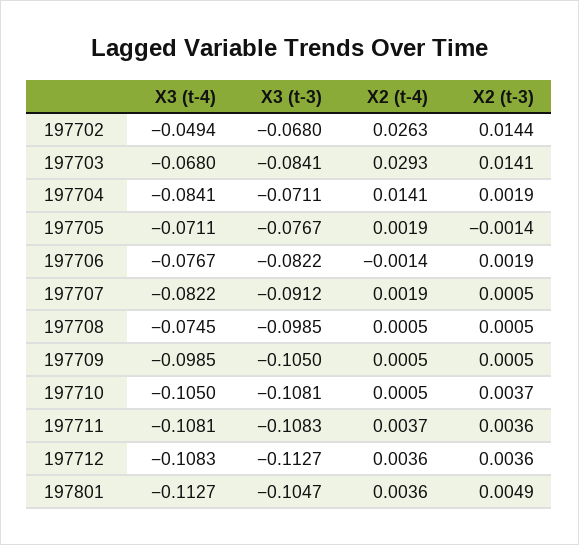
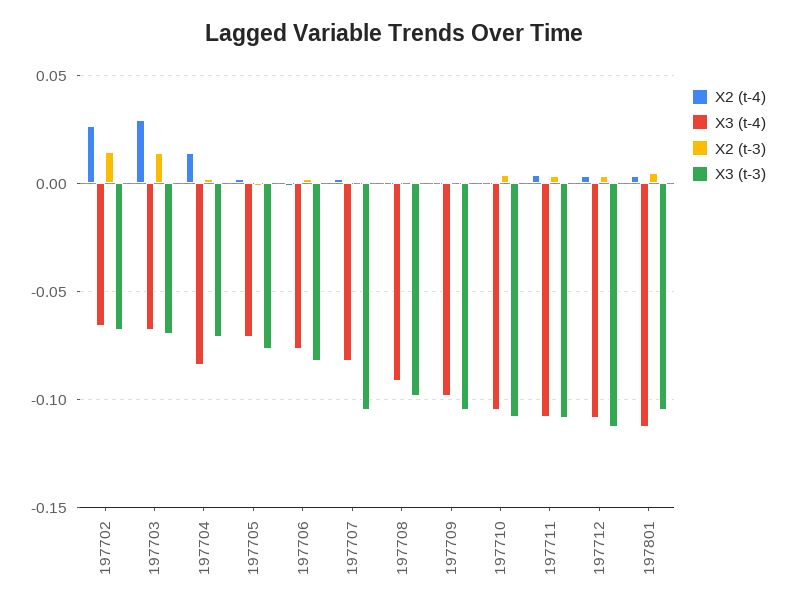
  {
    "X3 (t-4)": {
-     "197702": -0.0494,
+     "197702": -0.065,
      "197703": -0.068,
      "197704": -0.0841,
      "197705": -0.0711,
      "197706": -0.0767,
      "197707": -0.0822,
-     "197708": -0.0745,
+     "197708": -0.09,
      "197709": -0.0985,
      "197710": -0.105,
      "197711": -0.1081,
      "197712": -0.1083,
      "197801": -0.1127
    },
    "X3 (t-3)": {
      "197702": -0.068,
-     "197703": -0.0841,
+     "197703": -0.07,
      "197704": -0.0711,
      "197705": -0.0767,
      "197706": -0.0822,
-     "197707": -0.0912,
+     "197707": -0.105,
      "197708": -0.0985,
      "197709": -0.105,
      "197710": -0.1081,
      "197711": -0.1083,
      "197712": -0.1127,
      "197801": -0.1047
    },
    "X2 (t-4)": {
      "197702": 0.0263,
      "197703": 0.0293,
      "197704": 0.0141,
      "197705": 0.0019,
      "197706": -0.0014,
      "197707": 0.0019,
      "197708": 0.0005,
      "197709": 0.0005,
      "197710": 0.0005,
      "197711": 0.0037,
      "197712": 0.0036,
      "197801": 0.0036
    },
    "X2 (t-3)": {
      "197702": 0.0144,
      "197703": 0.0141,
      "197704": 0.0019,
      "197705": -0.0014,
      "197706": 0.0019,
      "197707": 0.0005,
      "197708": 0.0005,
      "197709": 0.0005,
      "197710": 0.0037,
      "197711": 0.0036,
      "197712": 0.0036,
      "197801": 0.0049
    }
  }

